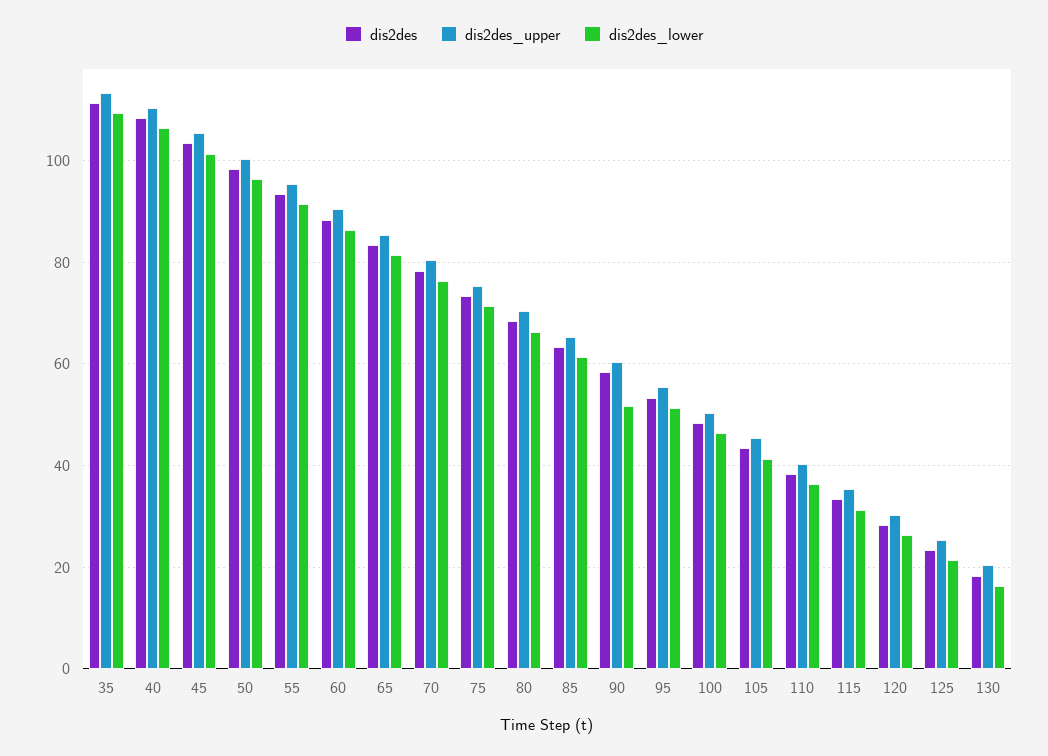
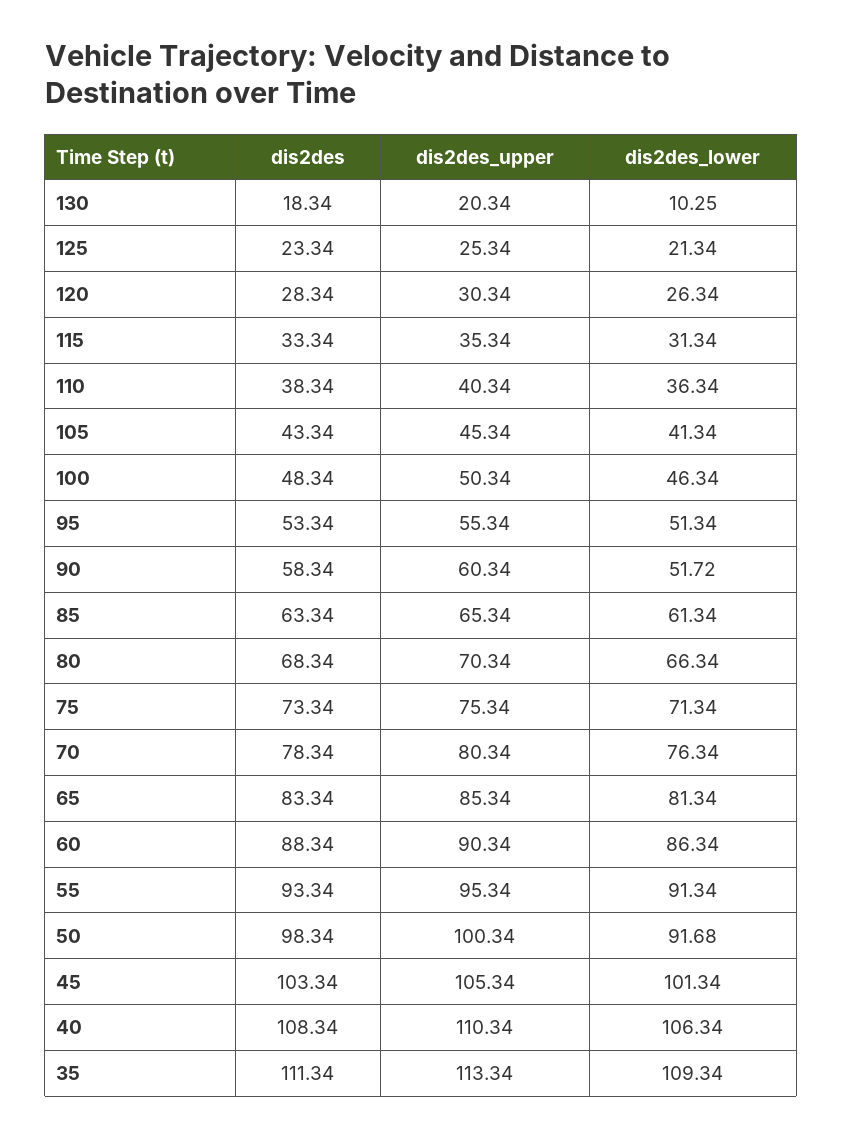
  {
    "dis2des": {
      "35": 111.34,
      "40": 108.34,
      "45": 103.34,
      "50": 98.34,
      "55": 93.34,
      "60": 88.34,
      "65": 83.34,
      "70": 78.34,
      "75": 73.34,
      "80": 68.34,
      "85": 63.34,
      "90": 58.34,
      "95": 53.34,
      "100": 48.34,
      "105": 43.34,
      "110": 38.34,
      "115": 33.34,
      "120": 28.34,
      "125": 23.34,
      "130": 18.34
    },
    "dis2des_upper": {
      "35": 113.34,
      "40": 110.34,
      "45": 105.34,
      "50": 100.34,
      "55": 95.34,
      "60": 90.34,
      "65": 85.34,
      "70": 80.34,
      "75": 75.34,
      "80": 70.34,
      "85": 65.34,
      "90": 60.34,
      "95": 55.34,
      "100": 50.34,
      "105": 45.34,
      "110": 40.34,
      "115": 35.34,
      "120": 30.34,
      "125": 25.34,
      "130": 20.34
    },
    "dis2des_lower": {
      "35": 109.34,
      "40": 106.34,
      "45": 101.34,
-     "50": 96,
+     "50": 91.68,
      "55": 91.34,
      "60": 86.34,
      "65": 81.34,
      "70": 76.34,
      "75": 71.34,
      "80": 66.34,
      "85": 61.34,
      "90": 51.72,
      "95": 51.34,
      "100": 46.34,
      "105": 41.34,
      "110": 36.34,
      "115": 31.34,
      "120": 26.34,
      "125": 21.34,
-     "130": 16
+     "130": 10.25
    }
  }

